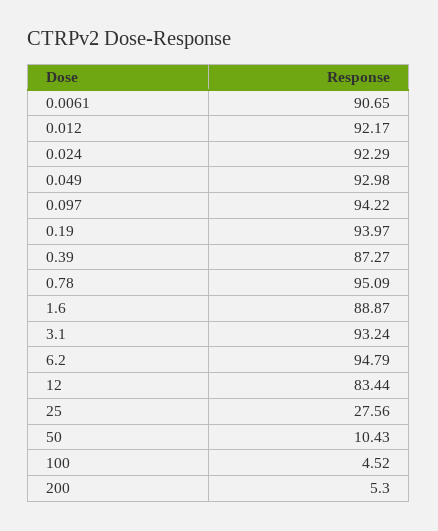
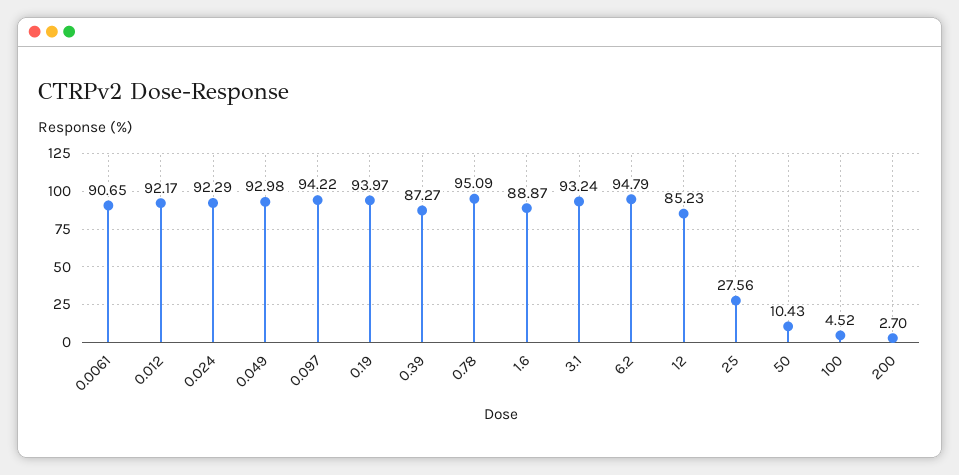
  {
    "0.0061": 90.65,
    "0.012": 92.17,
    "0.024": 92.29,
    "0.049": 92.98,
    "0.097": 94.22,
    "0.19": 93.97,
    "0.39": 87.27,
    "0.78": 95.09,
    "1.6": 88.87,
    "3.1": 93.24,
    "6.2": 94.79,
-   "12": 83.44,
+   "12": 85.23,
    "25": 27.56,
    "50": 10.43,
    "100": 4.52,
-   "200": 5.3
+   "200": 2.7
  }

